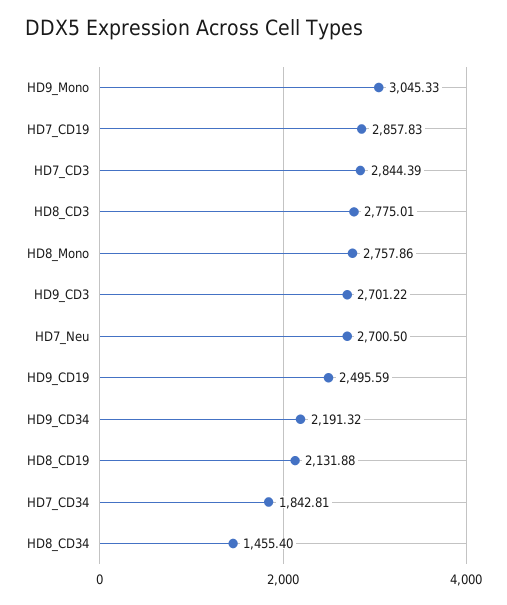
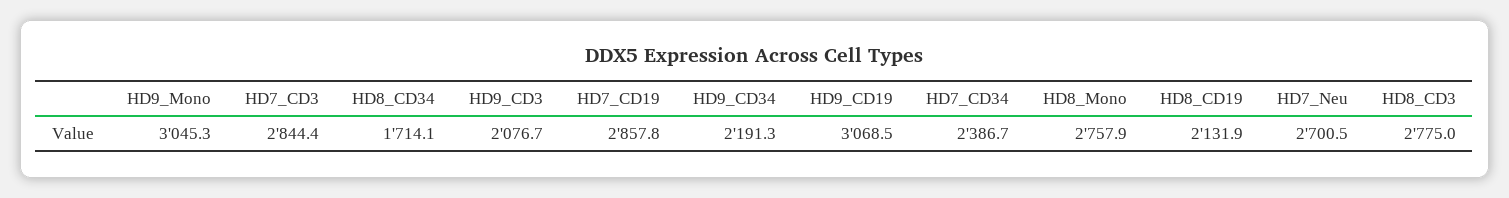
  {
    "HD9_Mono": 3045.33,
    "HD7_CD19": 2857.83,
    "HD7_CD3": 2844.39,
    "HD8_CD3": 2775.01,
    "HD8_Mono": 2757.86,
-   "HD9_CD3": 2701.22,
+   "HD9_CD3": 2076.7,
    "HD7_Neu": 2700.5,
-   "HD9_CD19": 2495.59,
+   "HD9_CD19": 3068.5,
    "HD9_CD34": 2191.32,
    "HD8_CD19": 2131.88,
-   "HD7_CD34": 1842.81,
+   "HD7_CD34": 2386.7,
-   "HD8_CD34": 1455.4
+   "HD8_CD34": 1714.1
  }

